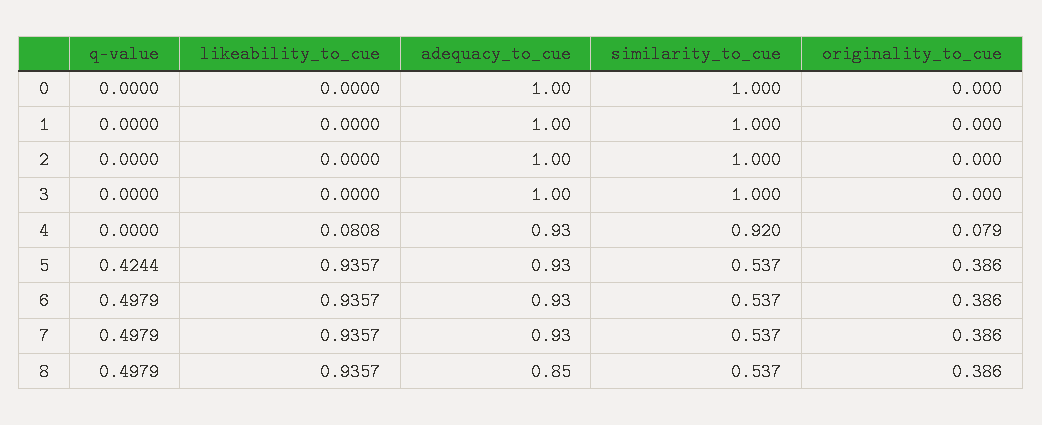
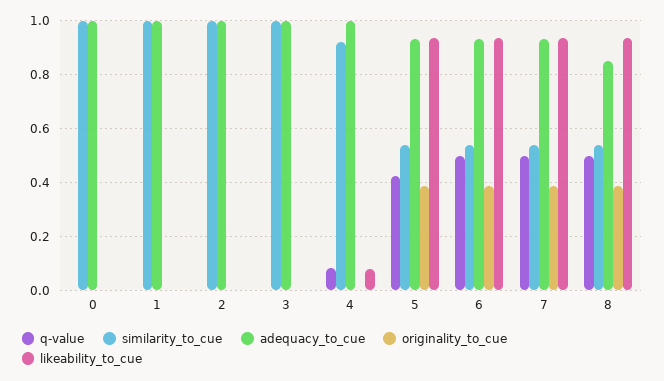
  {
    "q-value": {
      "0": 0,
      "1": 0,
      "2": 0,
      "3": 0,
-     "4": 0,
+     "4": 0.075,
      "5": 0.4244,
      "6": 0.4979,
      "7": 0.4979,
      "8": 0.4979
    },
    "likeability_to_cue": {
      "0": 0,
      "1": 0,
      "2": 0,
      "3": 0,
      "4": 0.0808,
      "5": 0.9357,
      "6": 0.9357,
      "7": 0.9357,
      "8": 0.9357
    },
    "adequacy_to_cue": {
      "0": 1,
      "1": 1,
      "2": 1,
      "3": 1,
-     "4": 0.93,
+     "4": 1,
      "5": 0.93,
      "6": 0.93,
      "7": 0.93,
      "8": 0.85
    },
    "similarity_to_cue": {
      "0": 1,
      "1": 1,
      "2": 1,
      "3": 1,
      "4": 0.92,
      "5": 0.537,
      "6": 0.537,
      "7": 0.537,
      "8": 0.537
    },
    "originality_to_cue": {
      "0": 0,
      "1": 0,
      "2": 0,
      "3": 0,
-     "4": 0.079,
+     "4": 0,
      "5": 0.386,
      "6": 0.386,
      "7": 0.386,
      "8": 0.386
    }
  }

